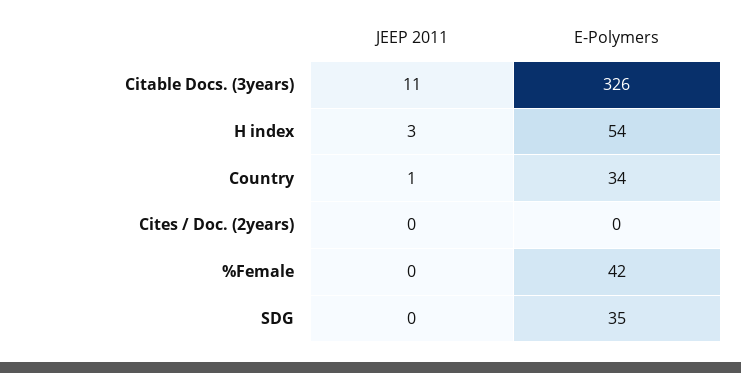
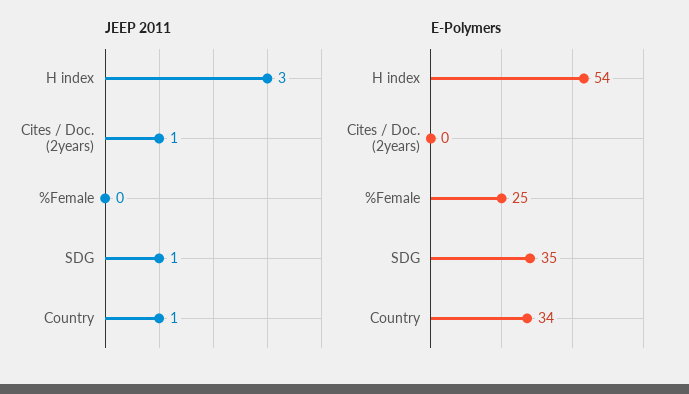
  {
    "JEEP 2011": {
-     "Citable Docs. (3years)": 11,
      "H index": 3,
      "Country": 1,
-     "Cites / Doc. (2years)": 0,
+     "Cites / Doc. (2years)": 1,
      "%Female": 0,
-     "SDG": 0
+     "SDG": 1
    },
    "E-Polymers": {
-     "Citable Docs. (3years)": 326,
      "H index": 54,
      "Country": 34,
      "Cites / Doc. (2years)": 0,
-     "%Female": 42,
+     "%Female": 25,
      "SDG": 35
    }
  }

